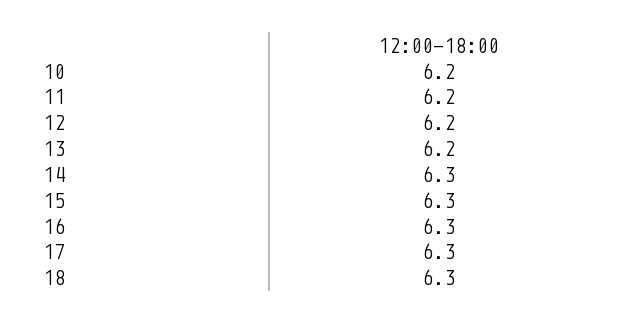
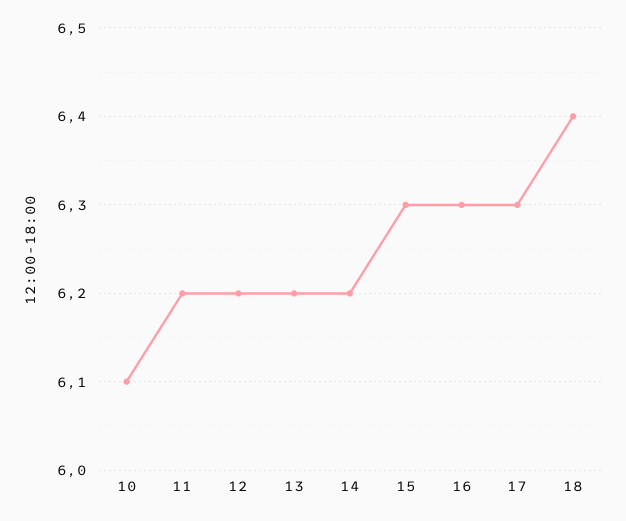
  {
-   "10": 6.2,
+   "10": 6.1,
    "11": 6.2,
    "12": 6.2,
    "13": 6.2,
-   "14": 6.3,
+   "14": 6.2,
    "15": 6.3,
    "16": 6.3,
    "17": 6.3,
-   "18": 6.3
+   "18": 6.4
  }

